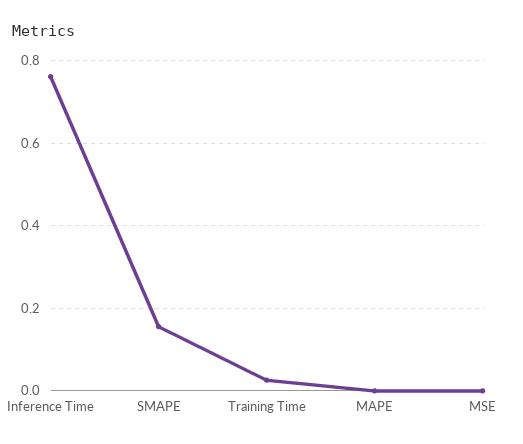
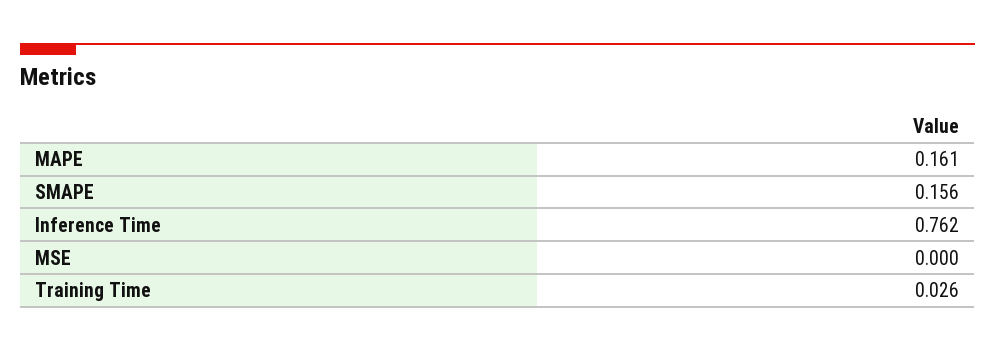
  {
    "Inference Time": 0.762,
    "SMAPE": 0.156,
    "Training Time": 0.026,
-   "MAPE": 0,
+   "MAPE": 0.161,
    "MSE": 0
  }

